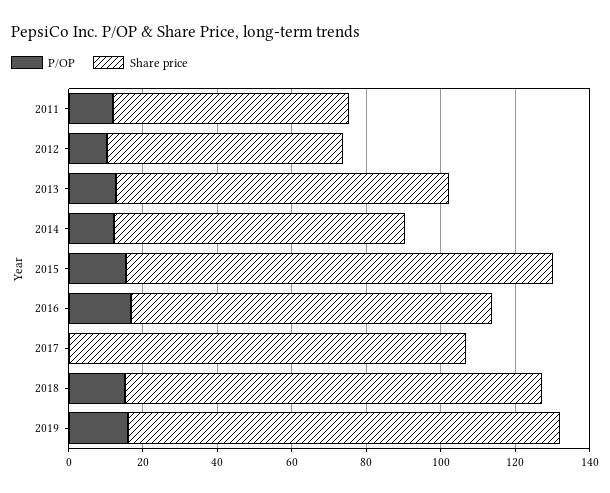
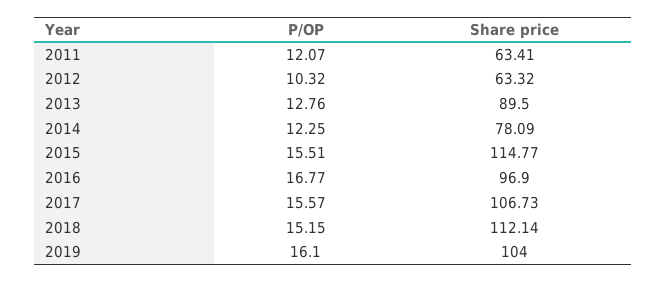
  {
    "P/OP": {
      "2011": 12.07,
      "2012": 10.32,
      "2013": 12.76,
      "2014": 12.25,
      "2015": 15.51,
      "2016": 16.77,
-     "2017": 0,
+     "2017": 15.57,
      "2018": 15.15,
      "2019": 16.1
    },
    "Share price": {
      "2011": 63.41,
      "2012": 63.32,
      "2013": 89.5,
      "2014": 78.09,
      "2015": 114.77,
      "2016": 96.9,
      "2017": 106.73,
      "2018": 112.14,
-     "2019": 115
+     "2019": 104
    }
  }

